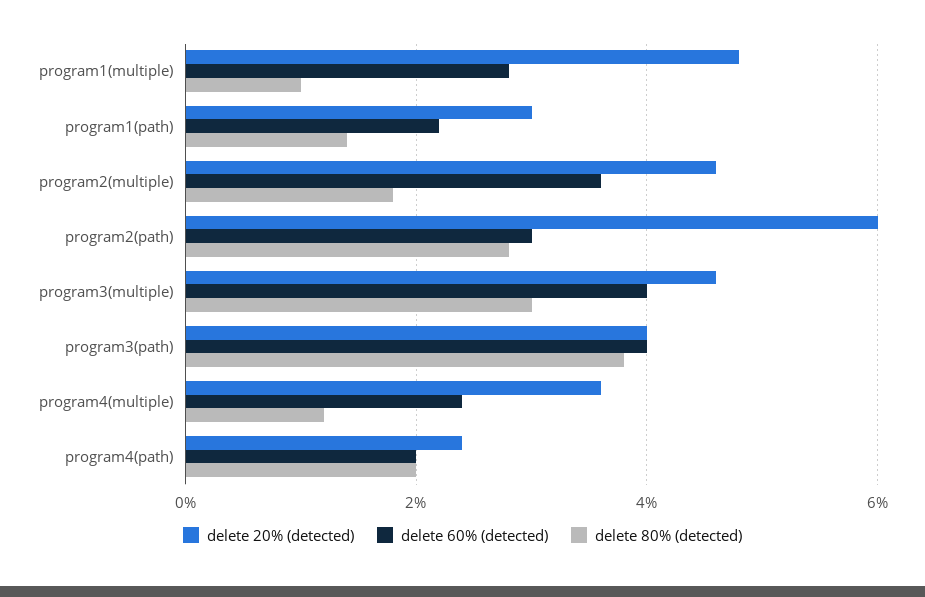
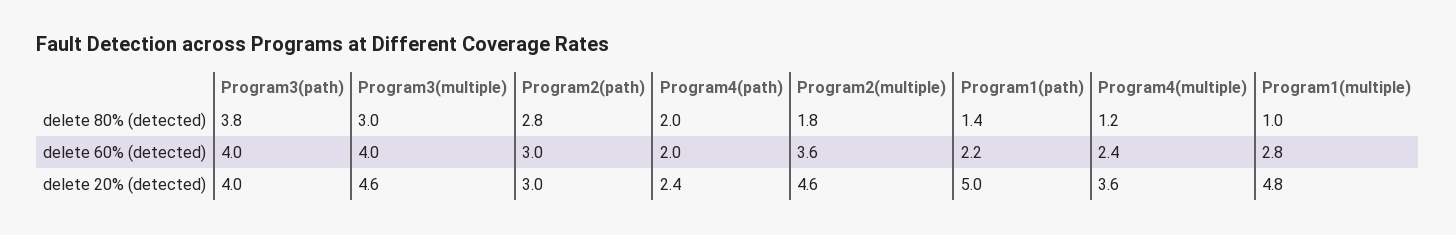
  {
    "delete 20% (detected)": {
      "program1(multiple)": 4.8,
-     "program1(path)": 3,
+     "program1(path)": 5,
      "program2(multiple)": 4.6,
-     "program2(path)": 6,
+     "program2(path)": 3,
      "program3(multiple)": 4.6,
      "program3(path)": 4,
      "program4(multiple)": 3.6,
      "program4(path)": 2.4
    },
    "delete 60% (detected)": {
      "program1(multiple)": 2.8,
      "program1(path)": 2.2,
      "program2(multiple)": 3.6,
      "program2(path)": 3,
      "program3(multiple)": 4,
      "program3(path)": 4,
      "program4(multiple)": 2.4,
      "program4(path)": 2
    },
    "delete 80% (detected)": {
      "program1(multiple)": 1,
      "program1(path)": 1.4,
      "program2(multiple)": 1.8,
      "program2(path)": 2.8,
      "program3(multiple)": 3,
      "program3(path)": 3.8,
      "program4(multiple)": 1.2,
      "program4(path)": 2
    }
  }

